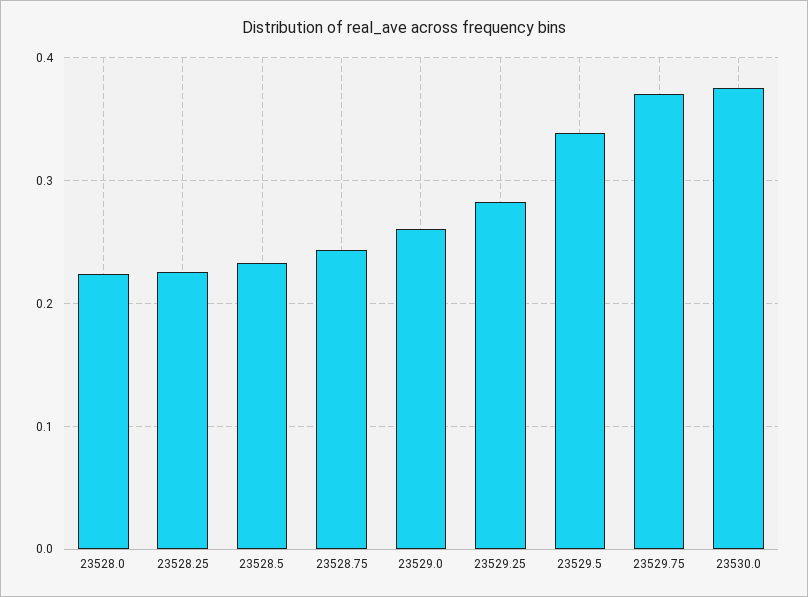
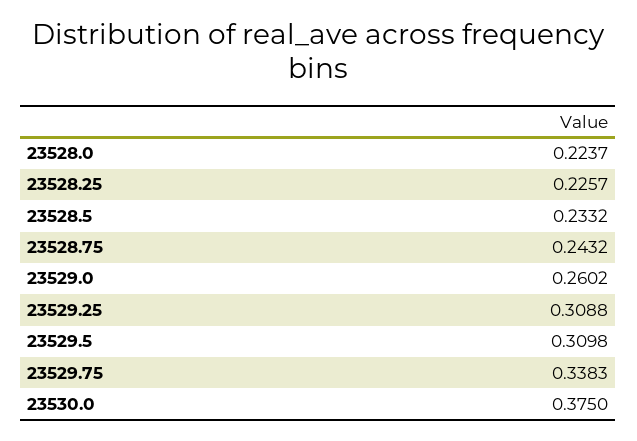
  {
    "23528.0": 0.2237,
    "23528.25": 0.2257,
    "23528.5": 0.2332,
    "23528.75": 0.2432,
    "23529.0": 0.2602,
-   "23529.25": 0.28,
+   "23529.25": 0.3088,
-   "23529.5": 0.34,
+   "23529.5": 0.3098,
-   "23529.75": 0.37,
+   "23529.75": 0.3383,
    "23530.0": 0.375
  }

